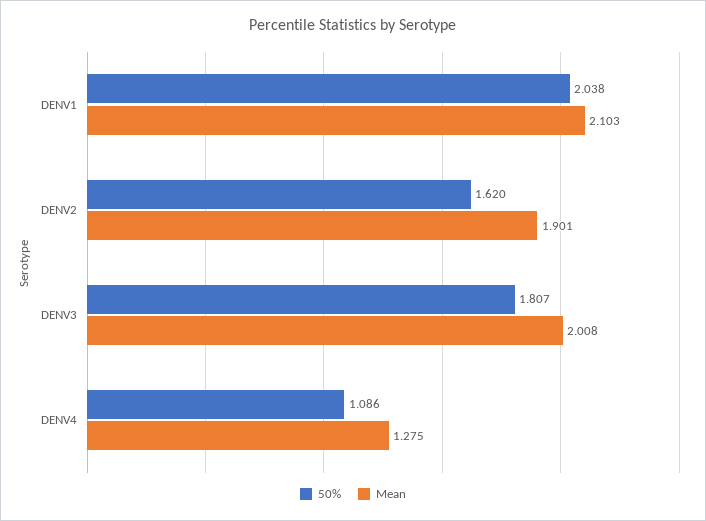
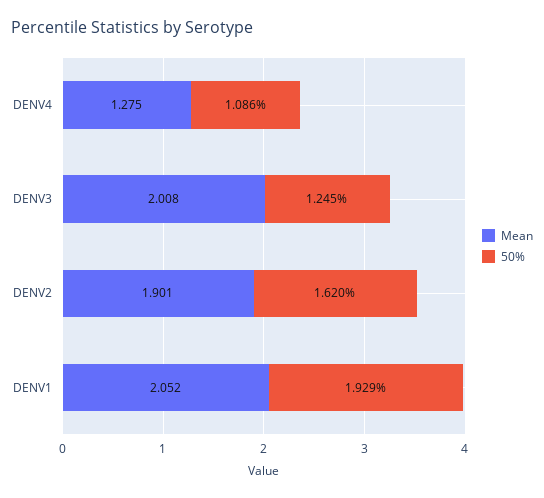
  {
    "50%": {
-     "DENV1": 2.038,
+     "DENV1": 1.929,
      "DENV2": 1.62,
-     "DENV3": 1.807,
+     "DENV3": 1.245,
      "DENV4": 1.086
    },
    "Mean": {
-     "DENV1": 2.103,
+     "DENV1": 2.052,
      "DENV2": 1.901,
      "DENV3": 2.008,
      "DENV4": 1.275
    }
  }

